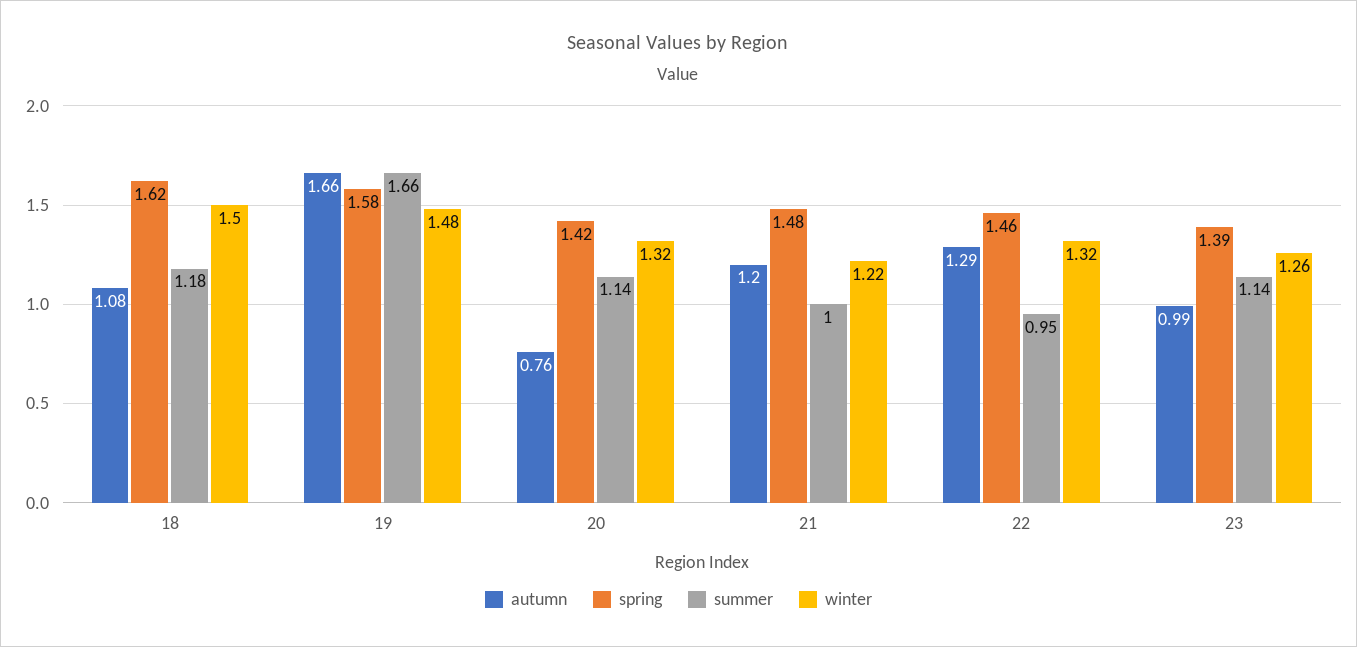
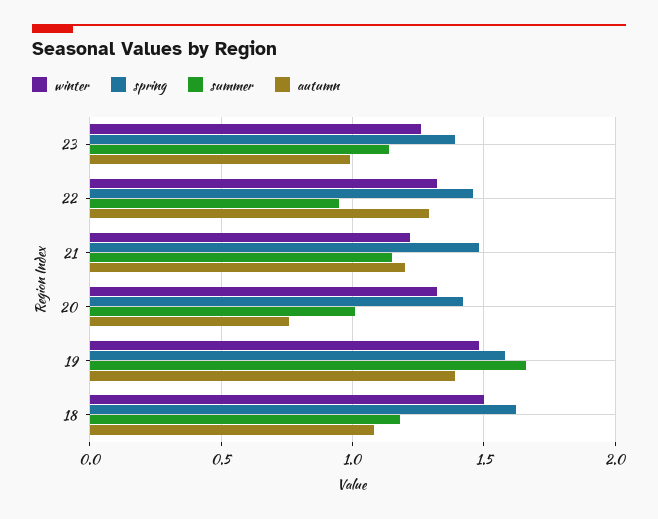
  {
    "autumn": {
      "18": 1.08,
-     "19": 1.66,
+     "19": 1.4,
      "20": 0.76,
      "21": 1.2,
      "22": 1.29,
      "23": 0.99
    },
    "spring": {
      "18": 1.62,
      "19": 1.58,
      "20": 1.42,
      "21": 1.48,
      "22": 1.46,
      "23": 1.39
    },
    "summer": {
      "18": 1.18,
      "19": 1.66,
-     "20": 1.14,
+     "20": 1,
-     "21": 1,
+     "21": 1.15,
      "22": 0.95,
      "23": 1.14
    },
    "winter": {
      "18": 1.5,
      "19": 1.48,
      "20": 1.32,
      "21": 1.22,
      "22": 1.32,
      "23": 1.26
    }
  }

